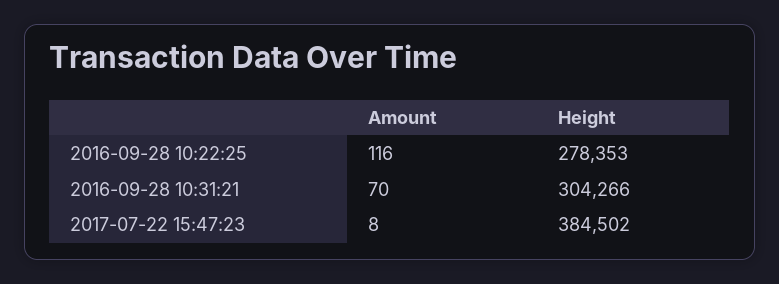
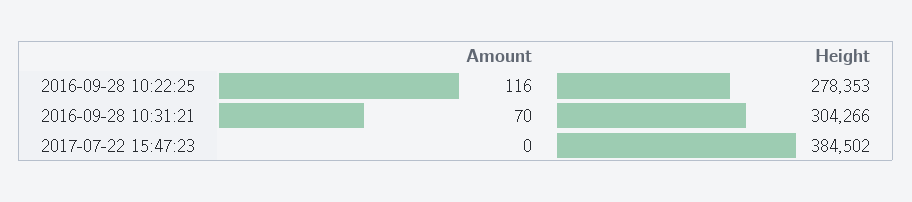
  {
    "Amount": {
      "2016-09-28 10:22:25": 116,
      "2016-09-28 10:31:21": 70,
-     "2017-07-22 15:47:23": 8
+     "2017-07-22 15:47:23": 0
    },
    "Height": {
      "2016-09-28 10:22:25": 278353,
      "2016-09-28 10:31:21": 304266,
      "2017-07-22 15:47:23": 384502
    }
  }

